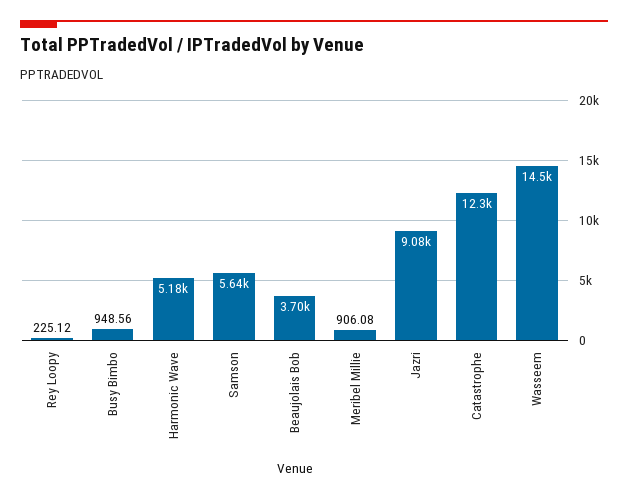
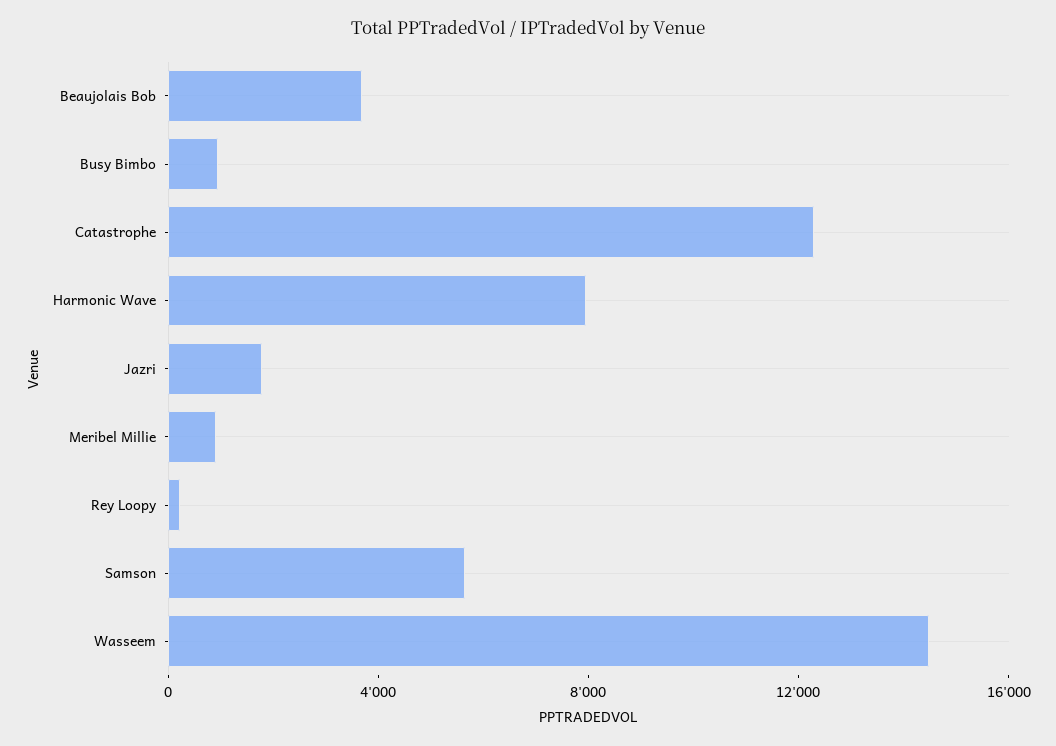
  {
    "Rey Loopy": 225.12,
    "Busy Bimbo": 948.56,
-   "Harmonic Wave": 5180,
+   "Harmonic Wave": 8000,
    "Samson": 5640,
    "Beaujolais Bob": 3700,
    "Meribel Millie": 906.08,
-   "Jazri": 9080,
+   "Jazri": 2000,
    "Catastrophe": 12300,
    "Wasseem": 14500
  }

